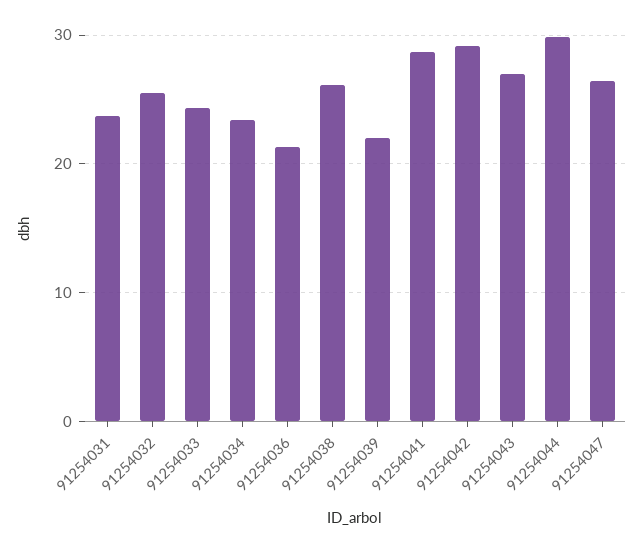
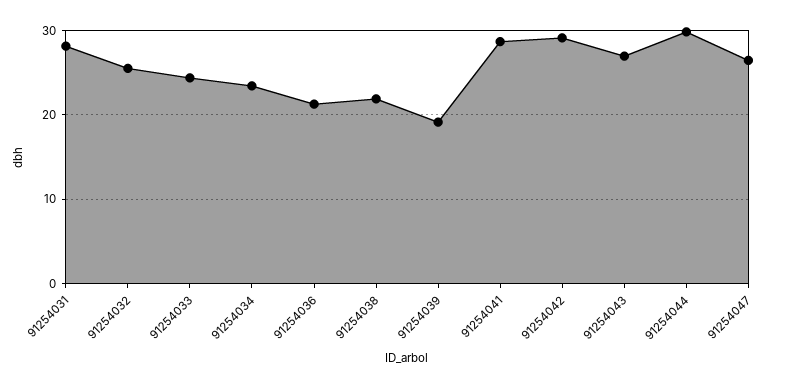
  {
-   "91254031": 24,
+   "91254031": 28,
    "91254032": 26,
    "91254033": 24,
    "91254034": 23,
    "91254036": 21,
-   "91254038": 26,
+   "91254038": 22,
-   "91254039": 22,
+   "91254039": 19,
    "91254041": 29,
    "91254042": 29,
    "91254043": 27,
    "91254044": 30,
    "91254047": 26
  }

